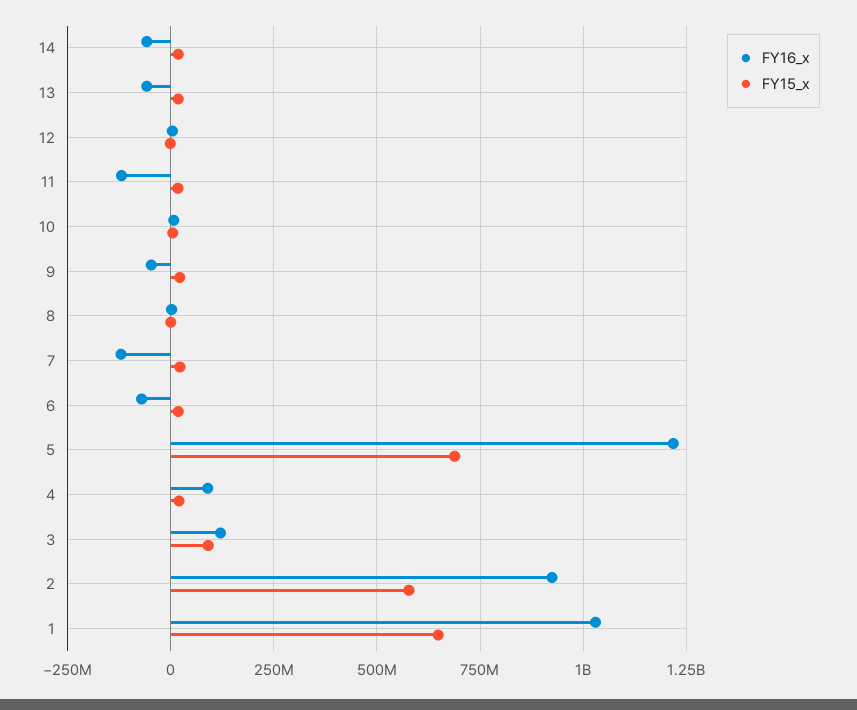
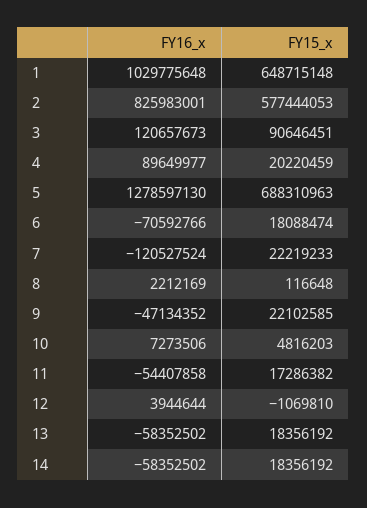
  {
    "FY16_x": {
      "14": -58352502,
      "13": -58352502,
      "12": 3944644,
-     "11": -125000000,
+     "11": -54407858,
      "10": 7273506,
      "9": -47134352,
      "8": 2212169,
      "7": -120527524,
      "6": -70592766,
-     "5": 1225000000,
+     "5": 1278597130,
      "4": 89649977,
      "3": 120657673,
-     "2": 925000000,
+     "2": 825983001,
      "1": 1029775648
    },
    "FY15_x": {
      "14": 18356192,
      "13": 18356192,
      "12": -1069810,
      "11": 17286382,
      "10": 4816203,
      "9": 22102585,
      "8": 116648,
      "7": 22219233,
      "6": 18088474,
      "5": 688310963,
      "4": 20220459,
      "3": 90646451,
      "2": 577444053,
      "1": 648715148
    }
  }

